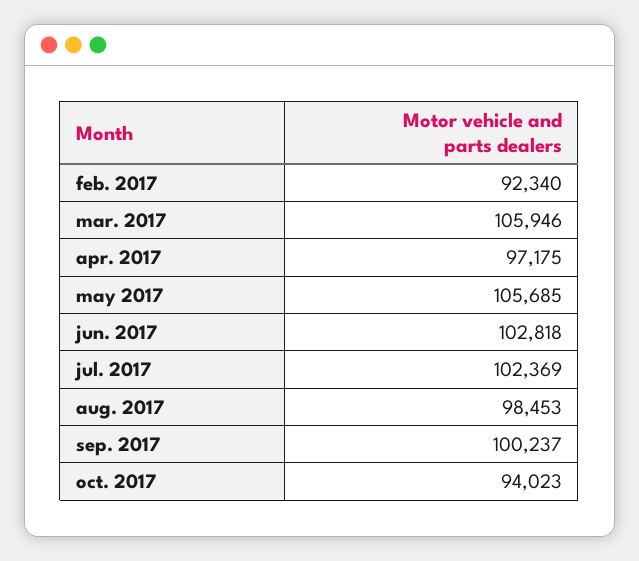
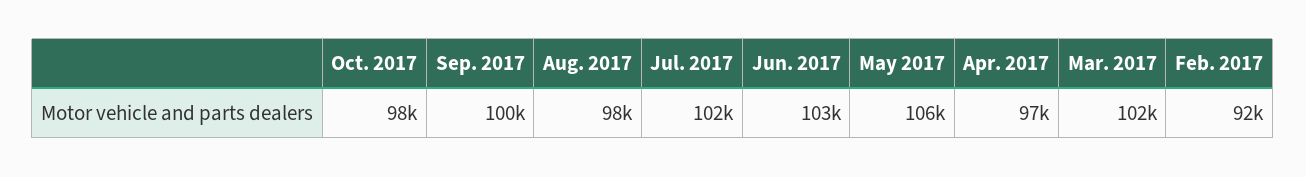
  {
    "feb. 2017": 92340,
-   "mar. 2017": 105946,
+   "mar. 2017": 102000,
    "apr. 2017": 97175,
    "may 2017": 105685,
    "jun. 2017": 102818,
    "jul. 2017": 102369,
    "aug. 2017": 98453,
    "sep. 2017": 100237,
-   "oct. 2017": 94023
+   "oct. 2017": 98000
  }

